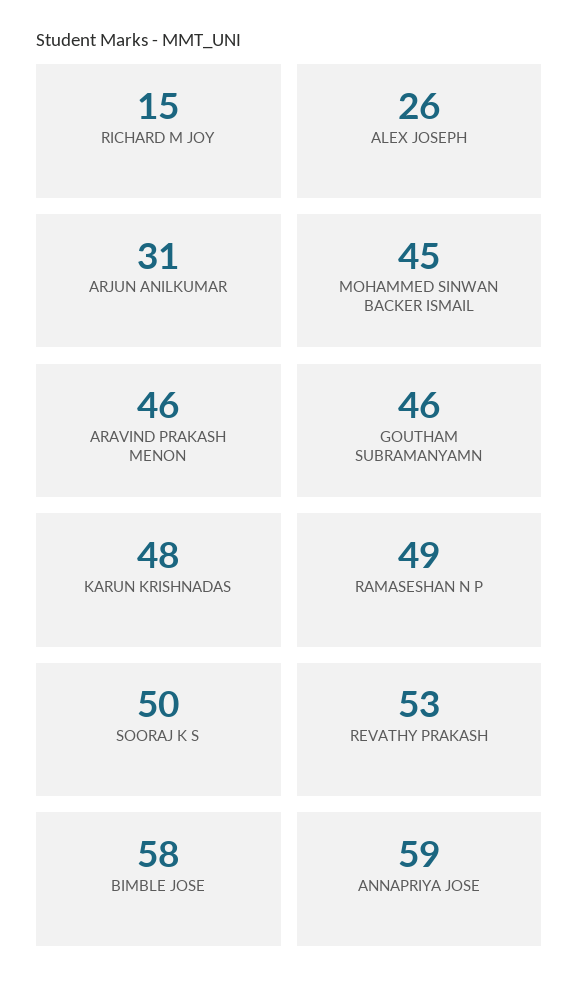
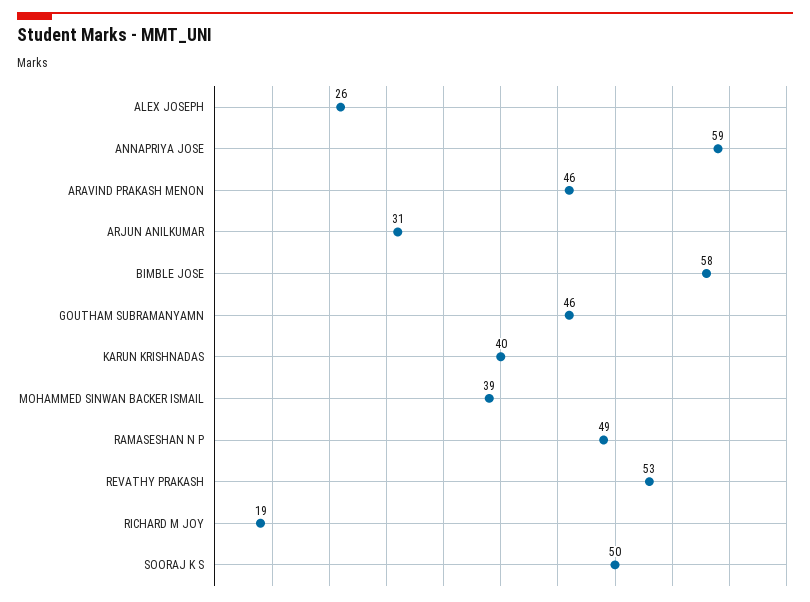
  {
-   "RICHARD M JOY": 15,
+   "RICHARD M JOY": 19,
    "ALEX JOSEPH": 26,
    "ARJUN ANILKUMAR": 31,
-   "MOHAMMED SINWAN BACKER ISMAIL": 45,
+   "MOHAMMED SINWAN BACKER ISMAIL": 39,
    "ARAVIND PRAKASH MENON": 46,
    "GOUTHAM SUBRAMANYAMN": 46,
-   "KARUN KRISHNADAS": 48,
+   "KARUN KRISHNADAS": 40,
    "RAMASESHAN N P": 49,
    "SOORAJ K S": 50,
    "REVATHY PRAKASH": 53,
    "BIMBLE JOSE": 58,
    "ANNAPRIYA JOSE": 59
  }

